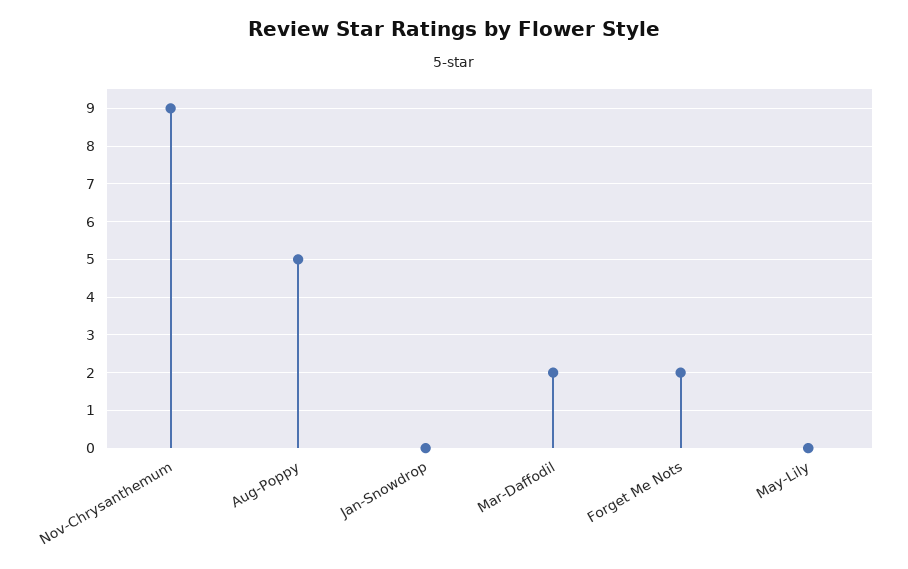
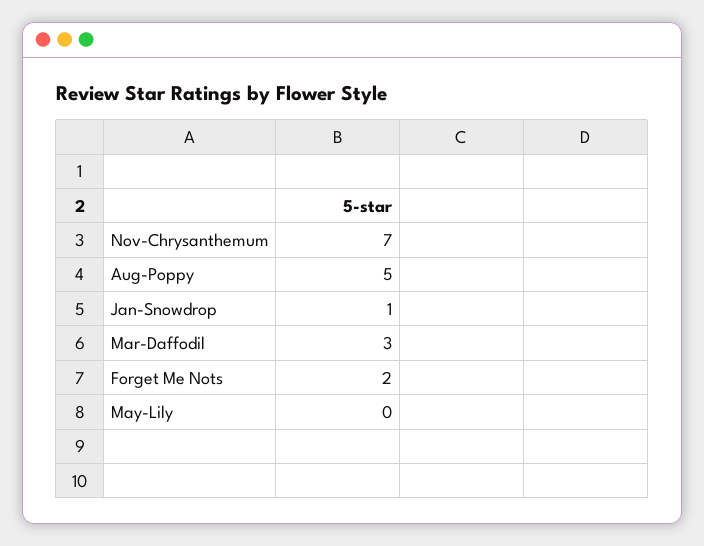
  {
-   "Nov-Chrysanthemum": 9,
+   "Nov-Chrysanthemum": 7,
    "Aug-Poppy": 5,
-   "Jan-Snowdrop": 0,
+   "Jan-Snowdrop": 1,
-   "Mar-Daffodil": 2,
+   "Mar-Daffodil": 3,
    "Forget Me Nots": 2,
    "May-Lily": 0
  }

